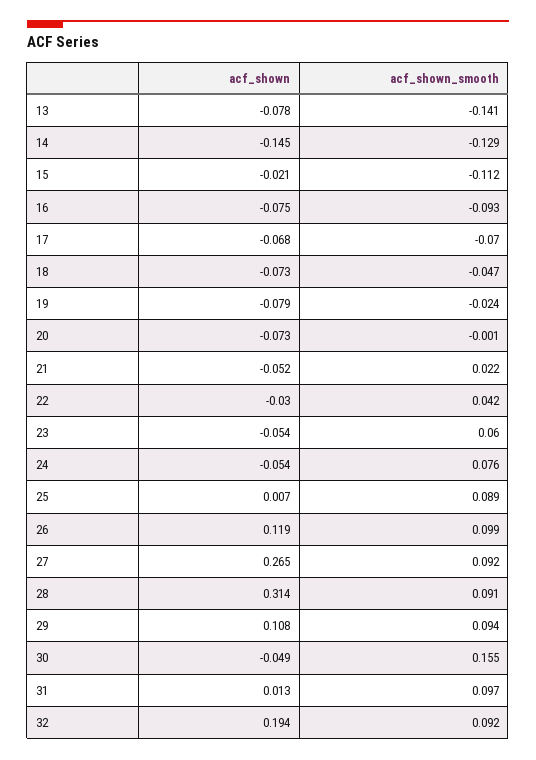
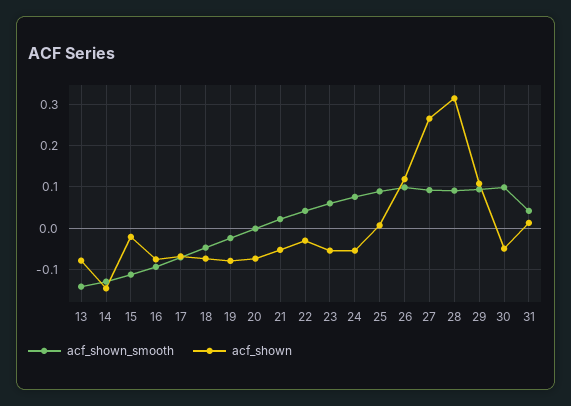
  {
    "acf_shown": {
      "13": -0.078,
      "14": -0.145,
      "15": -0.021,
      "16": -0.075,
      "17": -0.068,
      "18": -0.073,
      "19": -0.079,
      "20": -0.073,
      "21": -0.052,
      "22": -0.03,
      "23": -0.054,
      "24": -0.054,
      "25": 0.007,
      "26": 0.119,
      "27": 0.265,
      "28": 0.314,
      "29": 0.108,
      "30": -0.049,
-     "31": 0.013,
+     "31": 0.013
-     "32": 0.194
    },
    "acf_shown_smooth": {
      "13": -0.141,
      "14": -0.129,
      "15": -0.112,
      "16": -0.093,
      "17": -0.07,
      "18": -0.047,
      "19": -0.024,
      "20": -0.001,
      "21": 0.022,
      "22": 0.042,
      "23": 0.06,
      "24": 0.076,
      "25": 0.089,
      "26": 0.099,
      "27": 0.092,
      "28": 0.091,
      "29": 0.094,
-     "30": 0.155,
+     "30": 0.1,
-     "31": 0.097,
+     "31": 0.04
-     "32": 0.092
    }
  }

